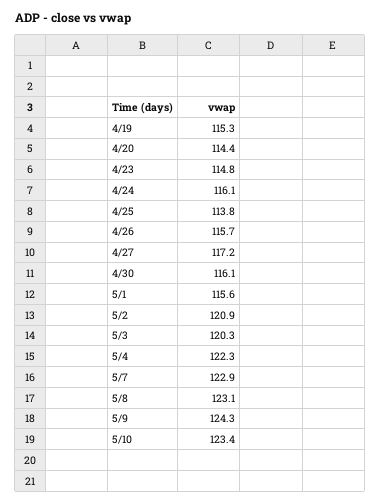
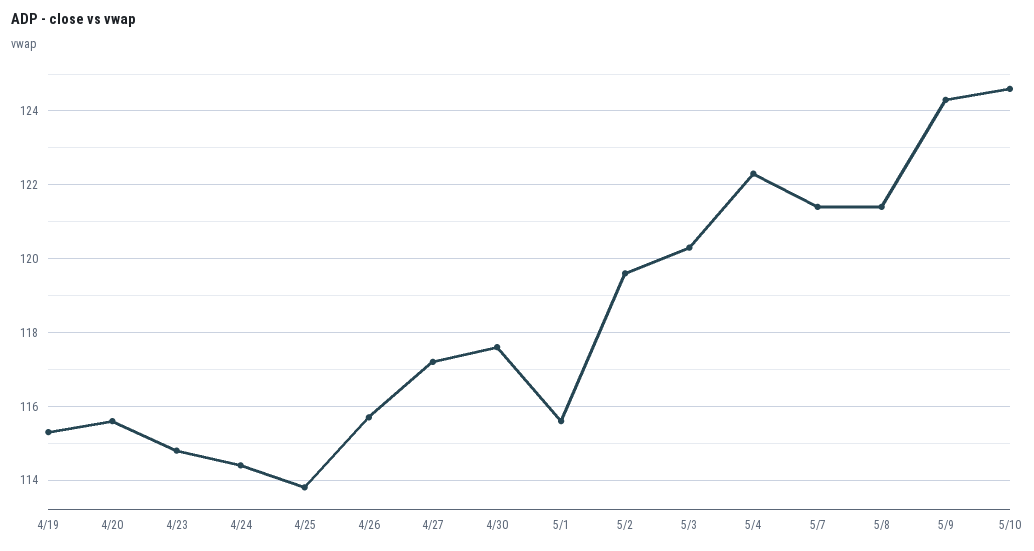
  {
    "4/19": 115.3,
-   "4/20": 114.4,
+   "4/20": 115.5,
    "4/23": 114.8,
-   "4/24": 116.1,
+   "4/24": 114.5,
    "4/25": 113.8,
    "4/26": 115.7,
    "4/27": 117.2,
-   "4/30": 116.1,
+   "4/30": 117.5,
    "5/1": 115.6,
-   "5/2": 120.9,
+   "5/2": 119.5,
    "5/3": 120.3,
    "5/4": 122.3,
-   "5/7": 122.9,
+   "5/7": 121.5,
-   "5/8": 123.1,
+   "5/8": 121.5,
    "5/9": 124.3,
-   "5/10": 123.4
+   "5/10": 124.5
  }

